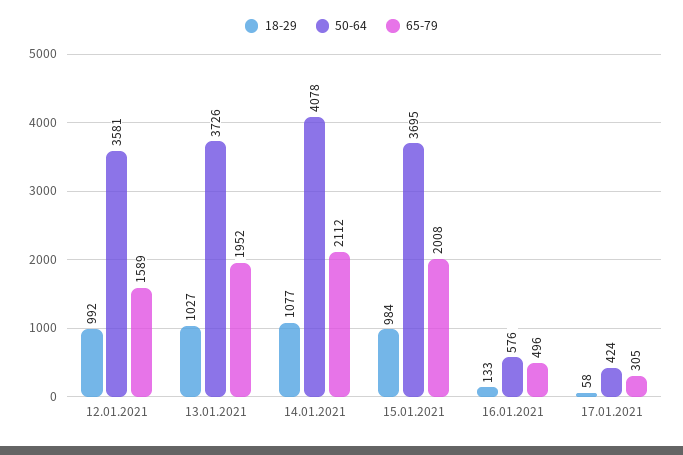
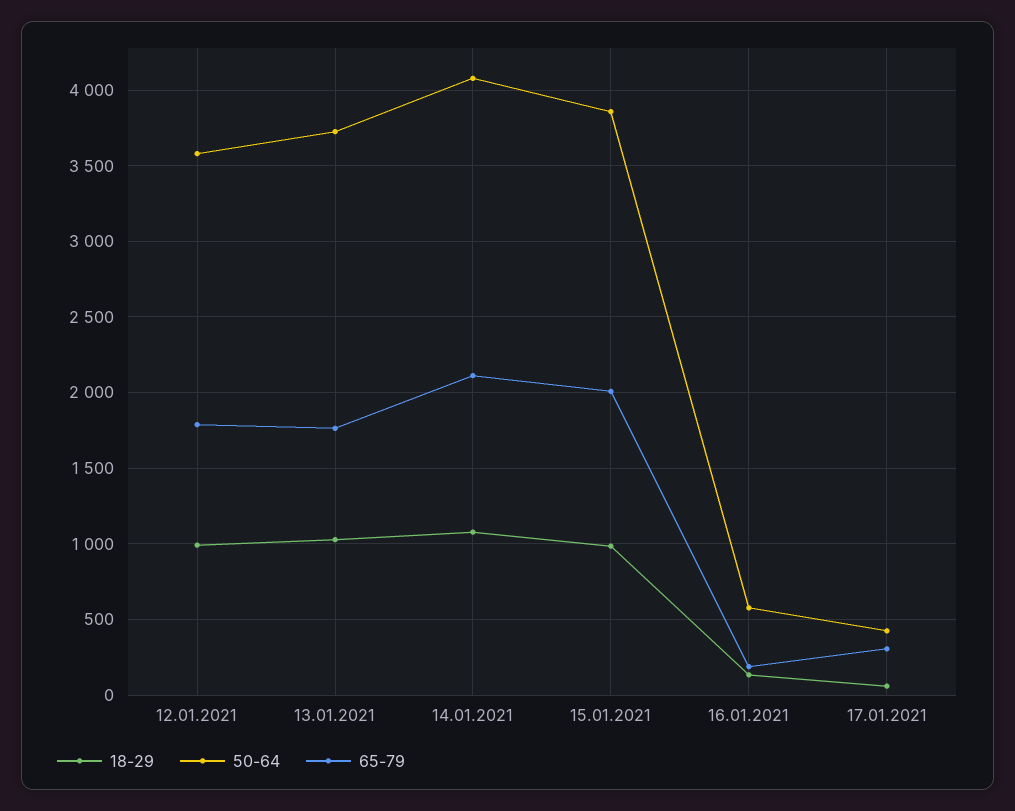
  {
    "18-29": {
      "12.01.2021": 992,
      "13.01.2021": 1027,
      "14.01.2021": 1077,
      "15.01.2021": 984,
      "16.01.2021": 133,
      "17.01.2021": 58
    },
    "50-64": {
      "12.01.2021": 3581,
      "13.01.2021": 3726,
      "14.01.2021": 4078,
-     "15.01.2021": 3695,
+     "15.01.2021": 3850,
      "16.01.2021": 576,
      "17.01.2021": 424
    },
    "65-79": {
-     "12.01.2021": 1589,
+     "12.01.2021": 1800,
-     "13.01.2021": 1952,
+     "13.01.2021": 1750,
      "14.01.2021": 2112,
      "15.01.2021": 2008,
-     "16.01.2021": 496,
+     "16.01.2021": 200,
      "17.01.2021": 305
    }
  }

